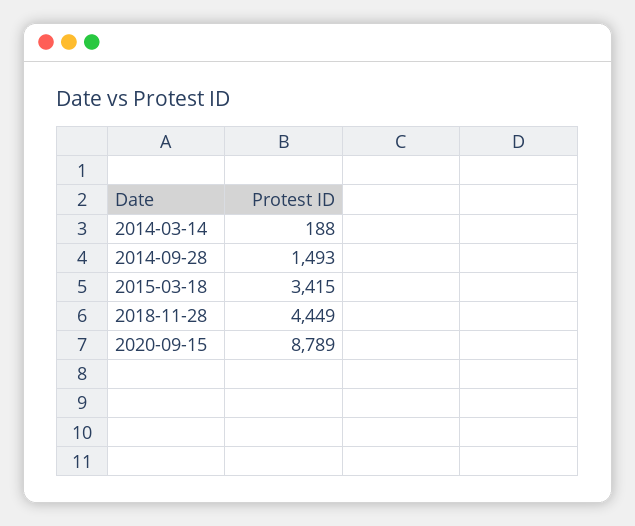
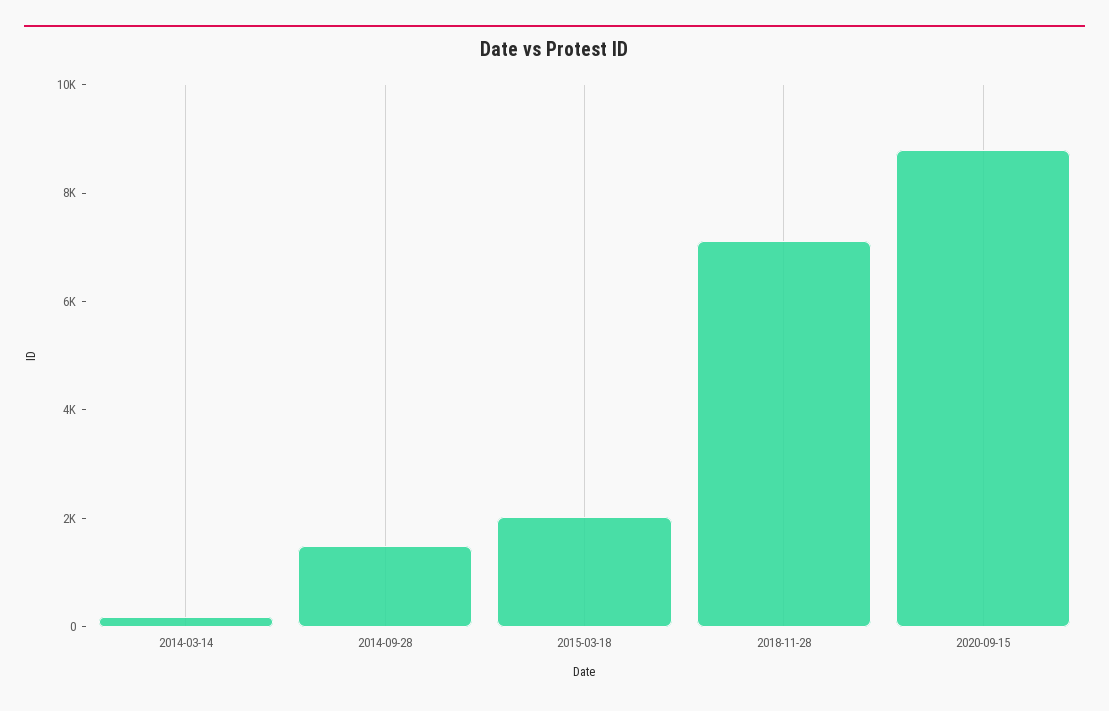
  {
    "2014-03-14": 188,
    "2014-09-28": 1493,
-   "2015-03-18": 3415,
+   "2015-03-18": 2000,
-   "2018-11-28": 4449,
+   "2018-11-28": 7000,
    "2020-09-15": 8789
  }

